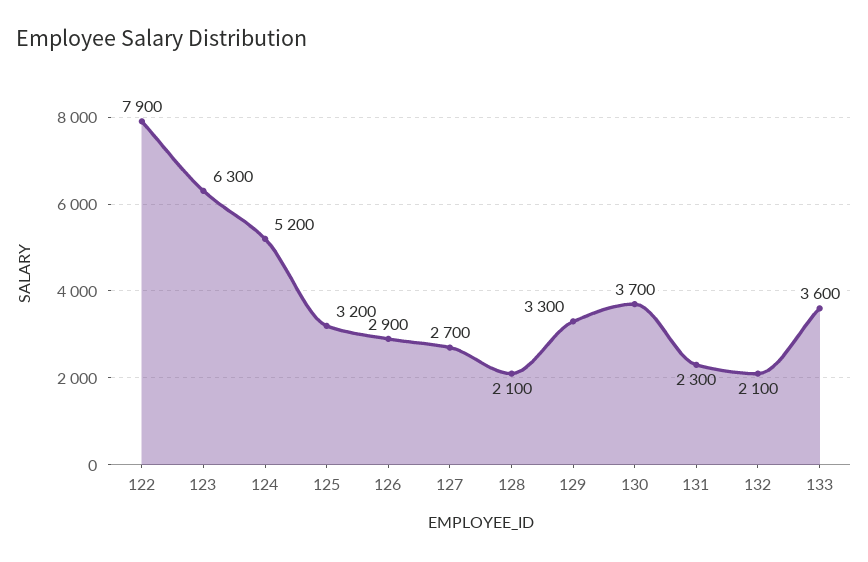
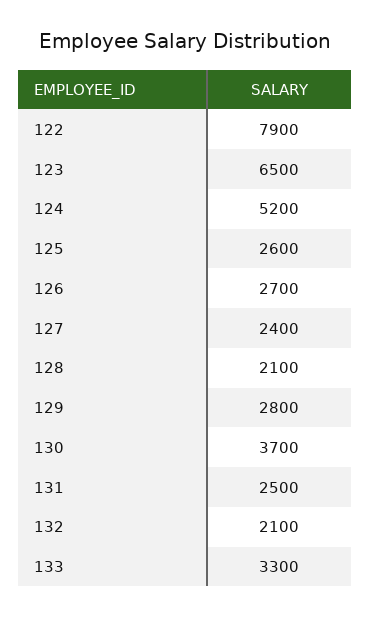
  {
    "122": 7900,
-   "123": 6300,
+   "123": 6500,
    "124": 5200,
-   "125": 3200,
+   "125": 2600,
-   "126": 2900,
+   "126": 2700,
-   "127": 2700,
+   "127": 2400,
    "128": 2100,
-   "129": 3300,
+   "129": 2800,
    "130": 3700,
-   "131": 2300,
+   "131": 2500,
    "132": 2100,
-   "133": 3600
+   "133": 3300
  }

